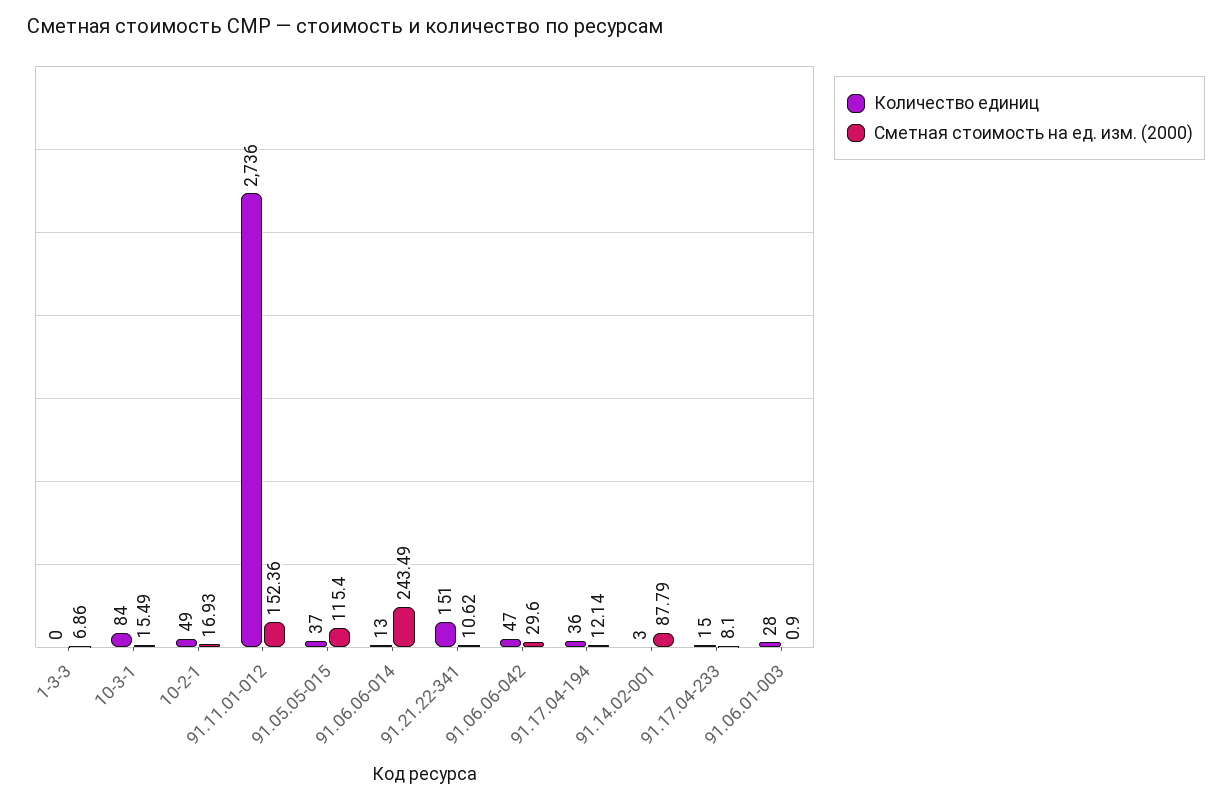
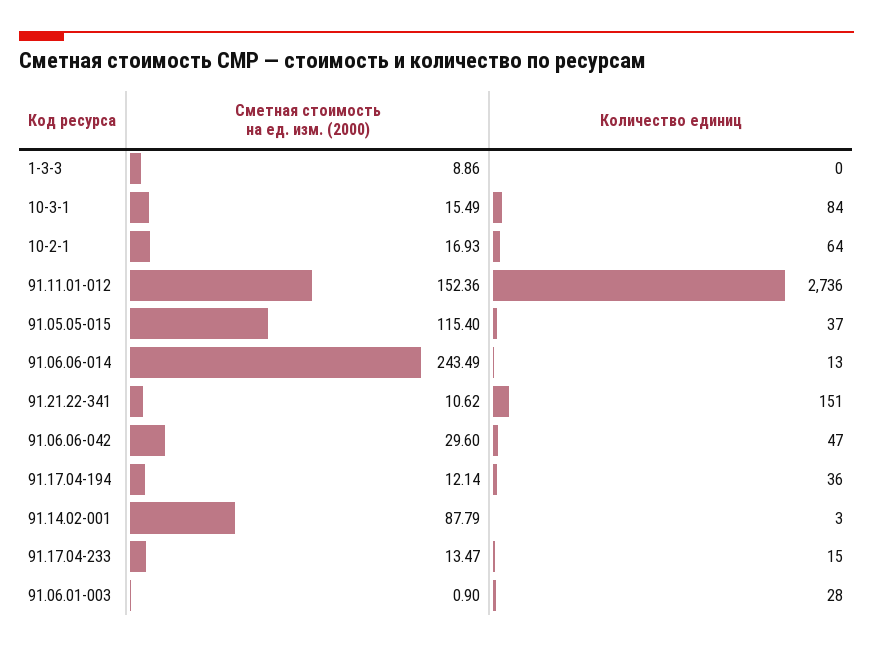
  {
    "Количество единиц": {
      "1-3-3": 0,
      "10-3-1": 84,
-     "10-2-1": 49,
+     "10-2-1": 64,
      "91.11.01-012": 2736,
      "91.05.05-015": 37,
      "91.06.06-014": 13,
      "91.21.22-341": 151,
      "91.06.06-042": 47,
      "91.17.04-194": 36,
      "91.14.02-001": 3,
      "91.17.04-233": 15,
      "91.06.01-003": 28
    },
    "Сметная стоимость на ед. изм. (2000)": {
-     "1-3-3": 6.86,
+     "1-3-3": 8.86,
      "10-3-1": 15.49,
      "10-2-1": 16.93,
      "91.11.01-012": 152.36,
      "91.05.05-015": 115.4,
      "91.06.06-014": 243.49,
      "91.21.22-341": 10.62,
      "91.06.06-042": 29.6,
      "91.17.04-194": 12.14,
      "91.14.02-001": 87.79,
-     "91.17.04-233": 8.1,
+     "91.17.04-233": 13.47,
      "91.06.01-003": 0.9
    }
  }

